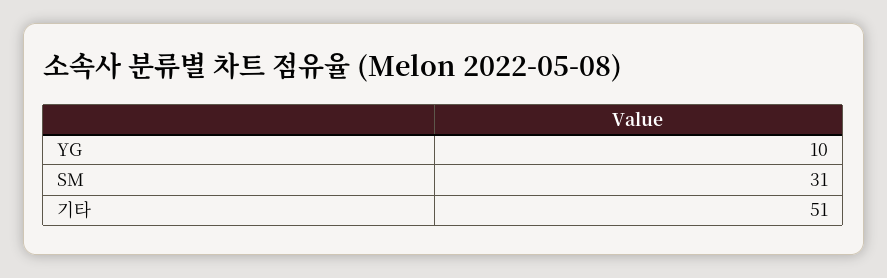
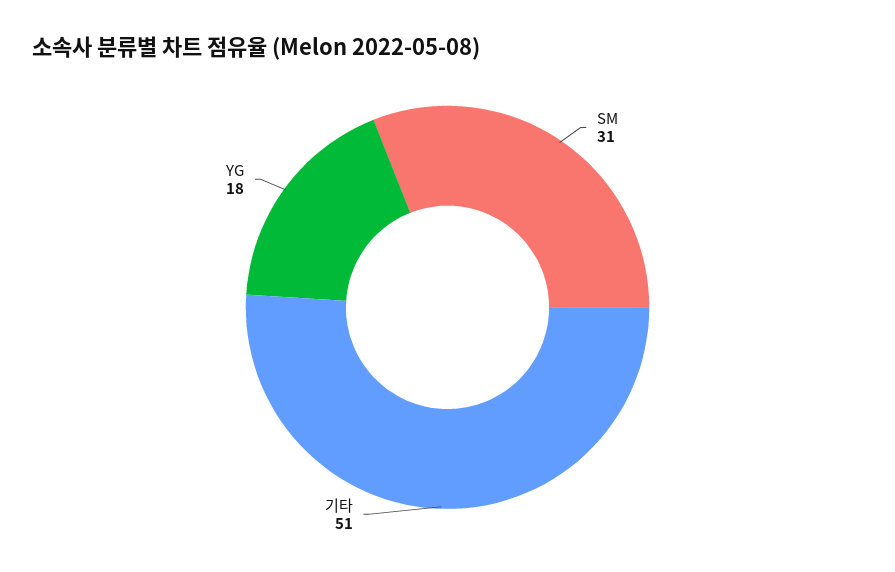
  {
-   "YG": 10,
+   "YG": 18,
    "SM": 31,
    "기타": 51
  }

